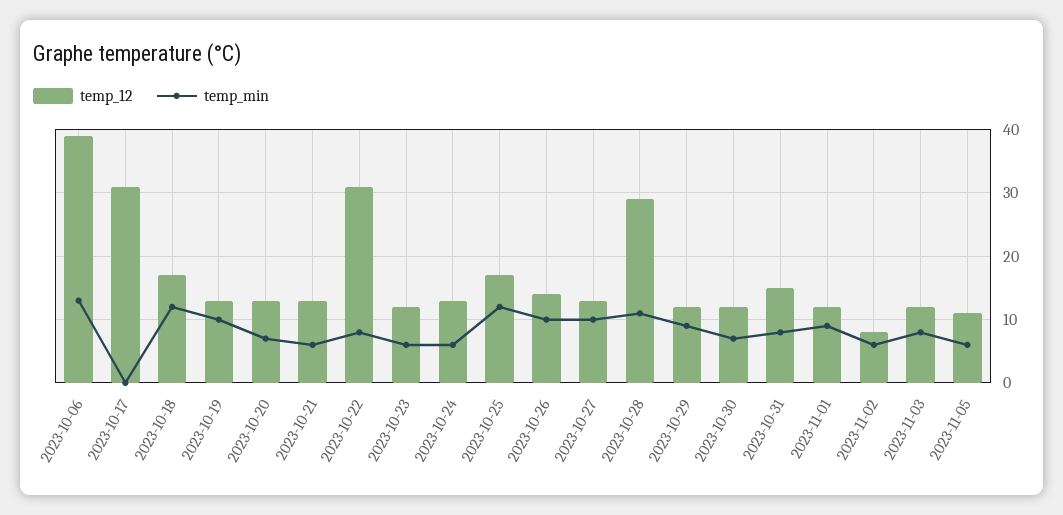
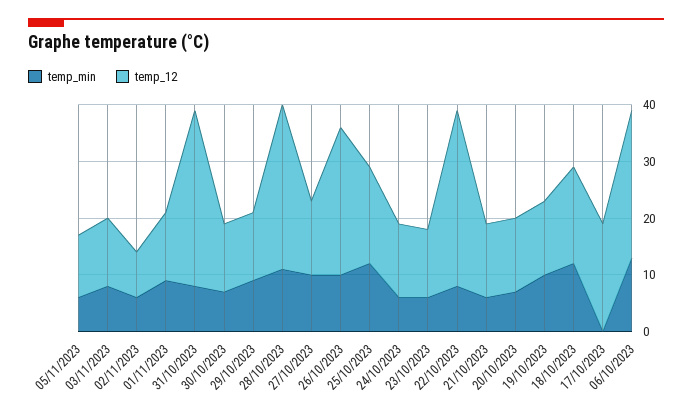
  {
    "temp_12": {
-     "2023-10-06": 39,
+     "2023-10-06": 25,
-     "2023-10-17": 31,
+     "2023-10-17": 20,
      "2023-10-18": 17,
      "2023-10-19": 13,
      "2023-10-20": 13,
      "2023-10-21": 13,
      "2023-10-22": 31,
      "2023-10-23": 12,
      "2023-10-24": 13,
      "2023-10-25": 17,
-     "2023-10-26": 14,
+     "2023-10-26": 25,
      "2023-10-27": 13,
      "2023-10-28": 29,
      "2023-10-29": 12,
      "2023-10-30": 12,
-     "2023-10-31": 15,
+     "2023-10-31": 30,
      "2023-11-01": 12,
      "2023-11-02": 8,
      "2023-11-03": 12,
      "2023-11-05": 11
    },
    "temp_min": {
      "2023-10-06": 13,
      "2023-10-17": 0,
      "2023-10-18": 12,
      "2023-10-19": 10,
      "2023-10-20": 7,
      "2023-10-21": 6,
      "2023-10-22": 8,
      "2023-10-23": 6,
      "2023-10-24": 6,
      "2023-10-25": 12,
      "2023-10-26": 10,
      "2023-10-27": 10,
      "2023-10-28": 11,
      "2023-10-29": 9,
      "2023-10-30": 7,
      "2023-10-31": 8,
      "2023-11-01": 9,
      "2023-11-02": 6,
      "2023-11-03": 8,
      "2023-11-05": 6
    }
  }

